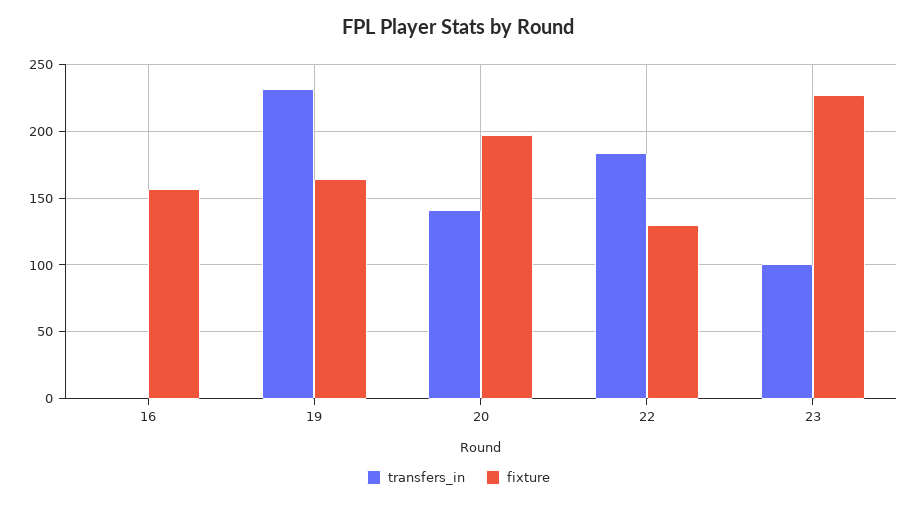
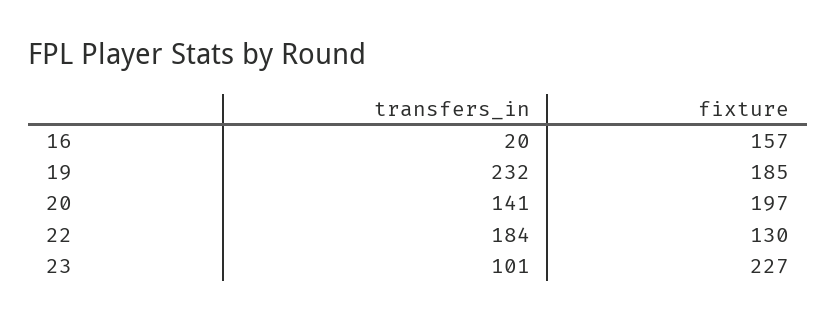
  {
    "transfers_in": {
-     "16": 0,
+     "16": 20,
      "19": 232,
      "20": 141,
      "22": 184,
      "23": 101
    },
    "fixture": {
      "16": 157,
-     "19": 165,
+     "19": 185,
      "20": 197,
      "22": 130,
      "23": 227
    }
  }

